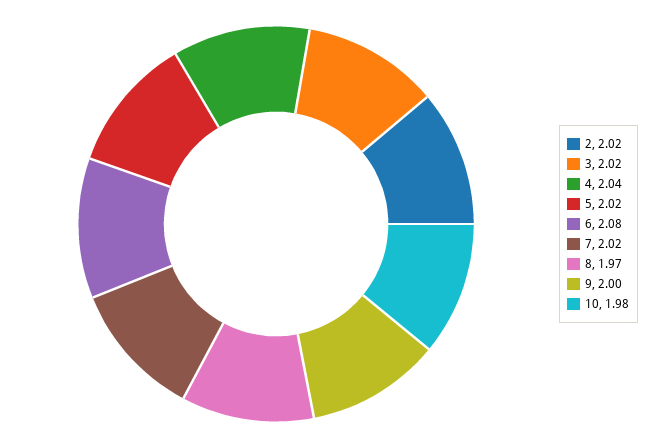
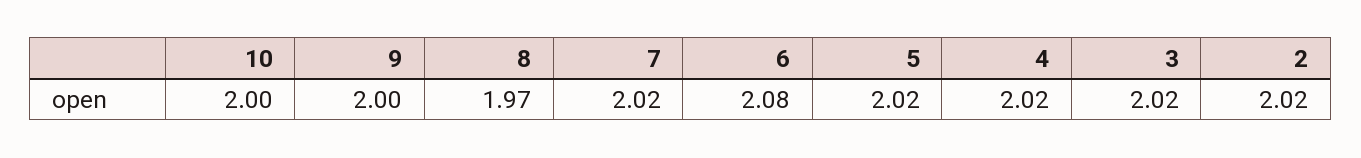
  {
    "2": 2.02,
    "3": 2.02,
-   "4": 2.04,
+   "4": 2.02,
    "5": 2.02,
    "6": 2.08,
    "7": 2.02,
    "8": 1.97,
    "9": 2,
-   "10": 1.98
+   "10": 2
  }

